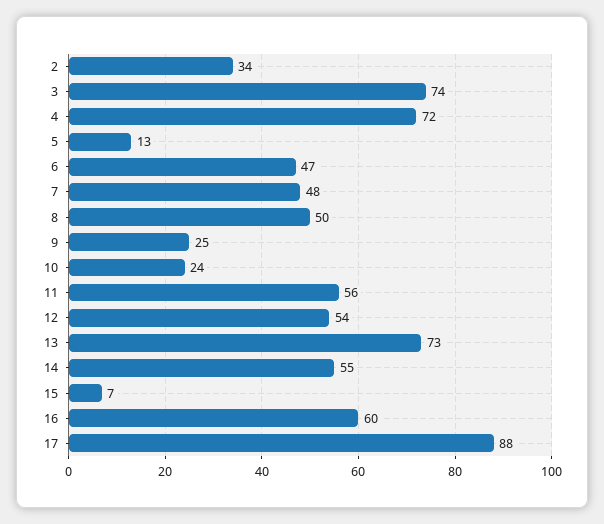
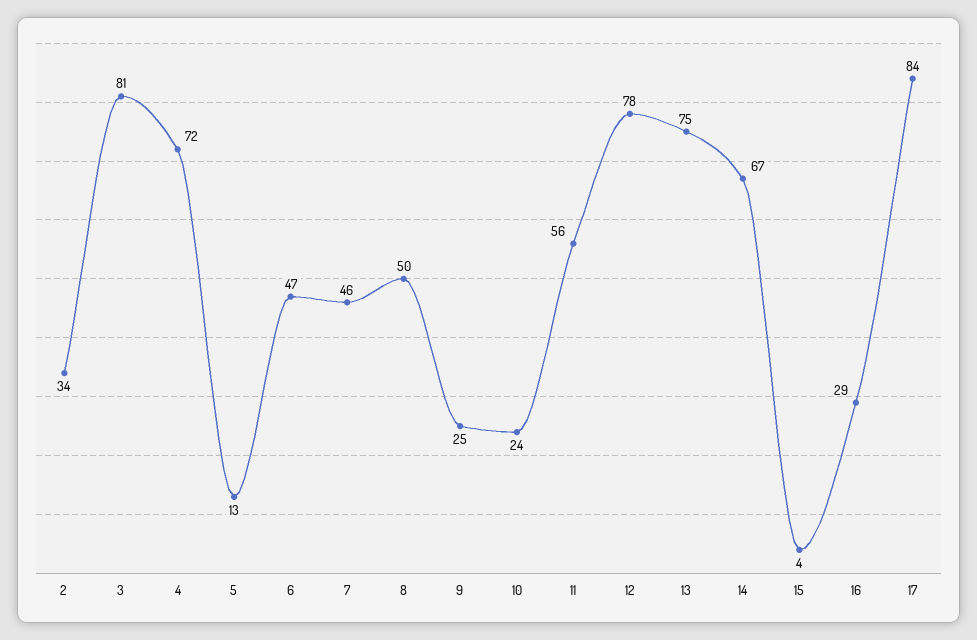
  {
    "2": 34,
-   "3": 74,
+   "3": 81,
    "4": 72,
    "5": 13,
    "6": 47,
-   "7": 48,
+   "7": 46,
    "8": 50,
    "9": 25,
    "10": 24,
    "11": 56,
-   "12": 54,
+   "12": 78,
-   "13": 73,
+   "13": 75,
-   "14": 55,
+   "14": 67,
-   "15": 7,
+   "15": 4,
-   "16": 60,
+   "16": 29,
-   "17": 88
+   "17": 84
  }

